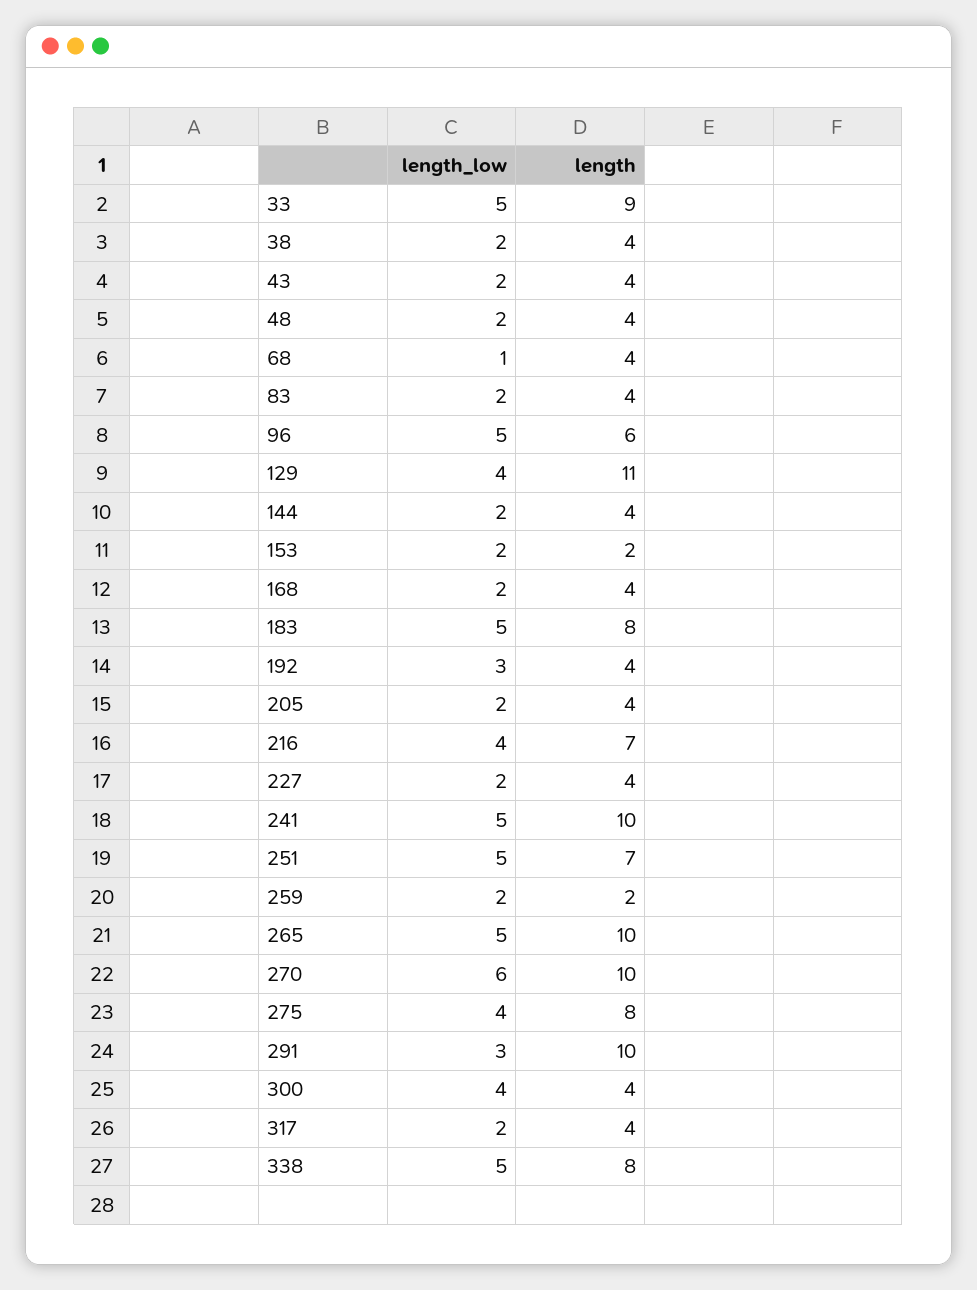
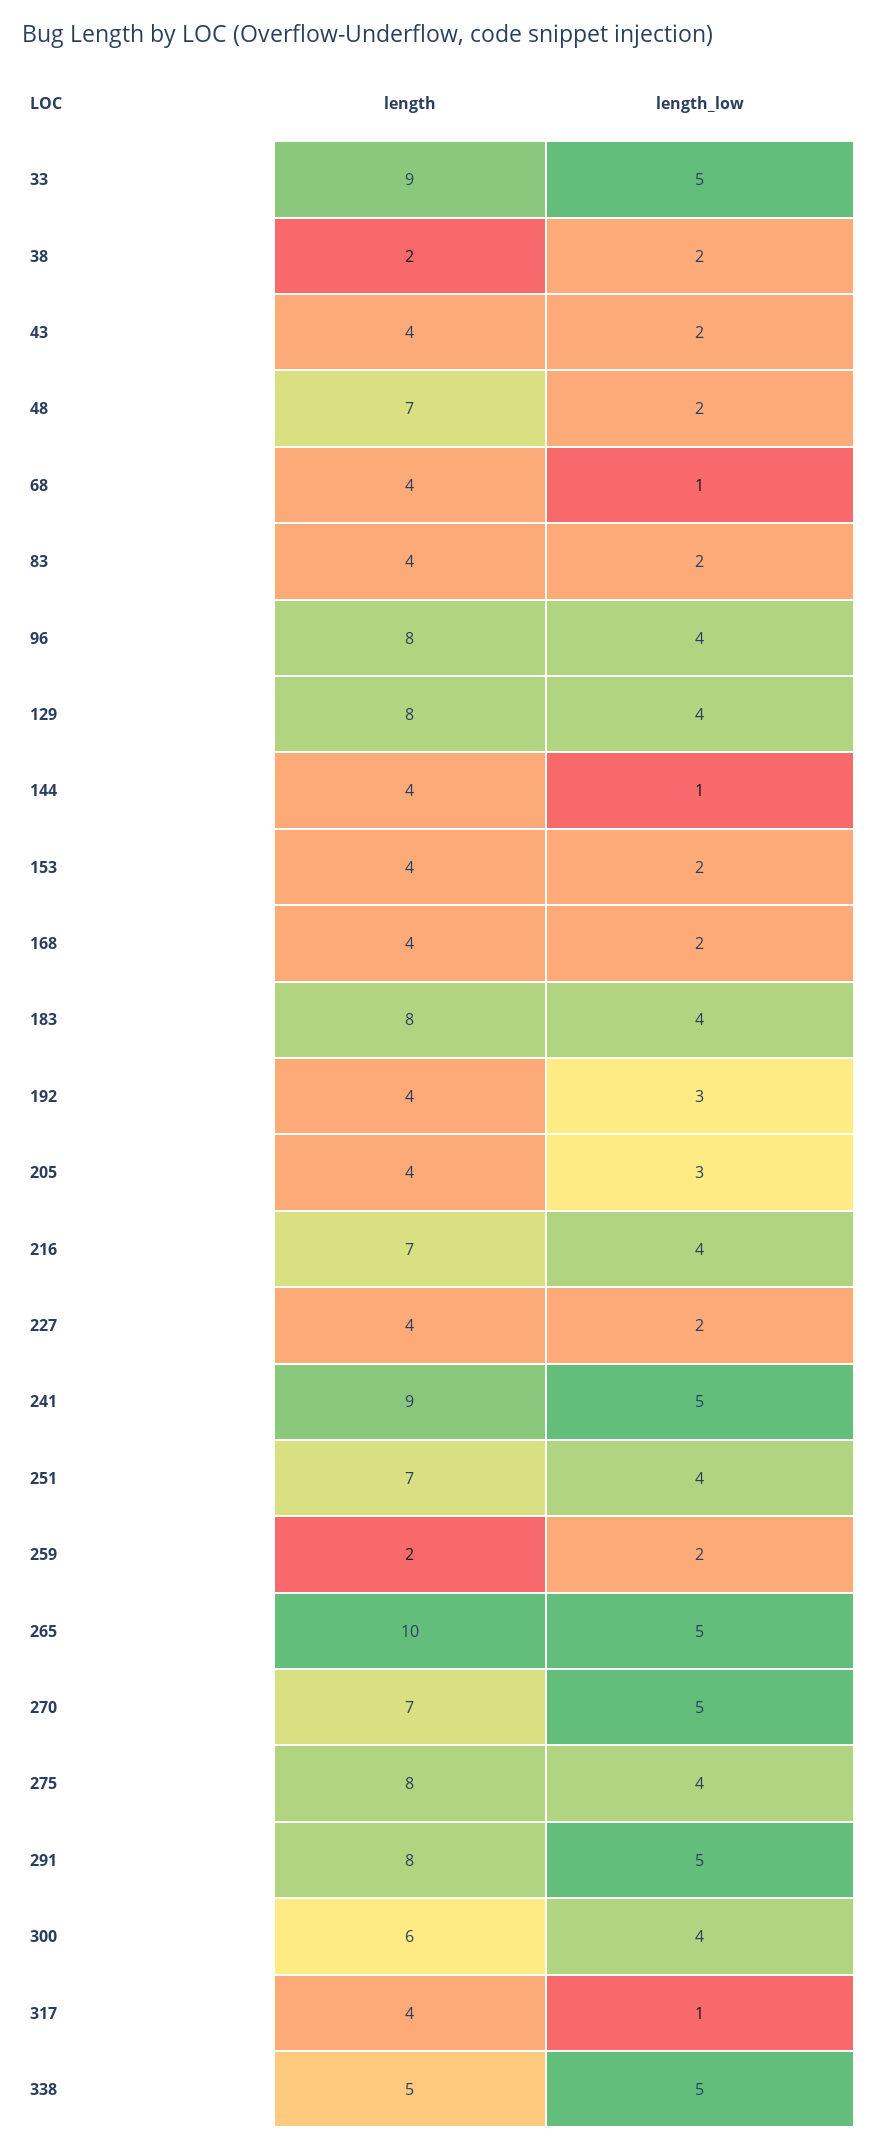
  {
    "length_low": {
      "33": 5,
      "38": 2,
      "43": 2,
      "48": 2,
      "68": 1,
      "83": 2,
-     "96": 5,
+     "96": 4,
      "129": 4,
-     "144": 2,
+     "144": 1,
      "153": 2,
      "168": 2,
-     "183": 5,
+     "183": 4,
      "192": 3,
-     "205": 2,
+     "205": 3,
      "216": 4,
      "227": 2,
      "241": 5,
-     "251": 5,
+     "251": 4,
      "259": 2,
      "265": 5,
-     "270": 6,
+     "270": 5,
      "275": 4,
-     "291": 3,
+     "291": 5,
      "300": 4,
-     "317": 2,
+     "317": 1,
      "338": 5
    },
    "length": {
      "33": 9,
-     "38": 4,
+     "38": 2,
      "43": 4,
-     "48": 4,
+     "48": 7,
      "68": 4,
      "83": 4,
-     "96": 6,
+     "96": 8,
-     "129": 11,
+     "129": 8,
      "144": 4,
-     "153": 2,
+     "153": 4,
      "168": 4,
      "183": 8,
      "192": 4,
      "205": 4,
      "216": 7,
      "227": 4,
-     "241": 10,
+     "241": 9,
      "251": 7,
      "259": 2,
      "265": 10,
-     "270": 10,
+     "270": 7,
      "275": 8,
-     "291": 10,
+     "291": 8,
-     "300": 4,
+     "300": 6,
      "317": 4,
-     "338": 8
+     "338": 5
    }
  }

